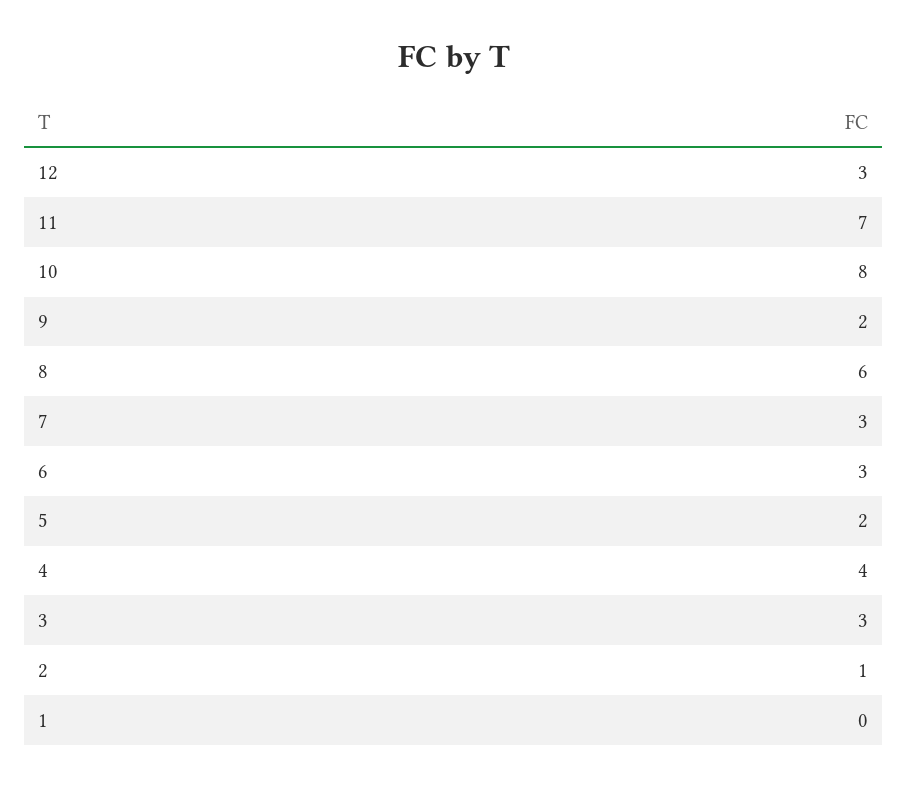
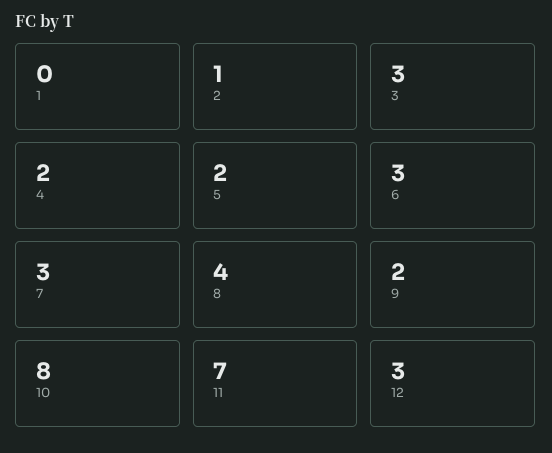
  {
    "12": 3,
    "11": 7,
    "10": 8,
    "9": 2,
-   "8": 6,
+   "8": 4,
    "7": 3,
    "6": 3,
    "5": 2,
-   "4": 4,
+   "4": 2,
    "3": 3,
    "2": 1,
    "1": 0
  }

